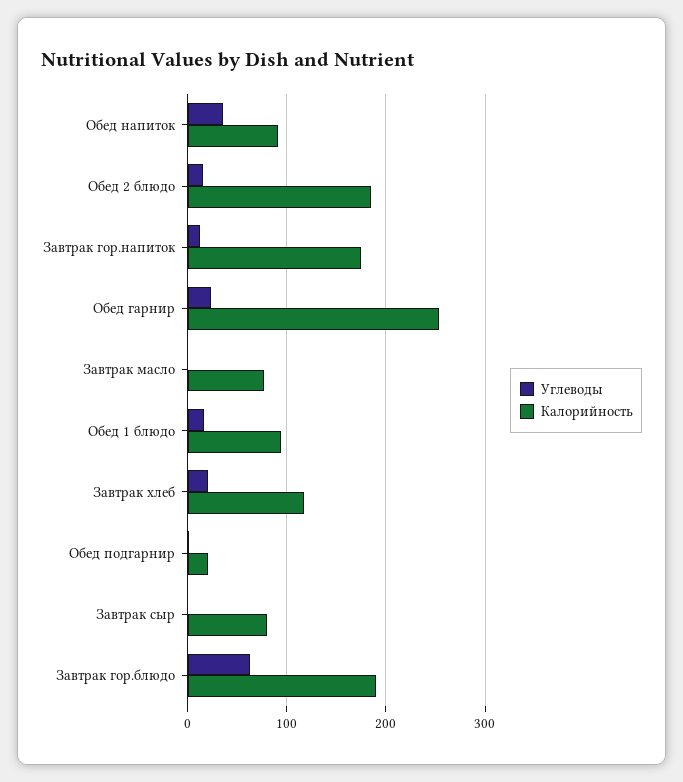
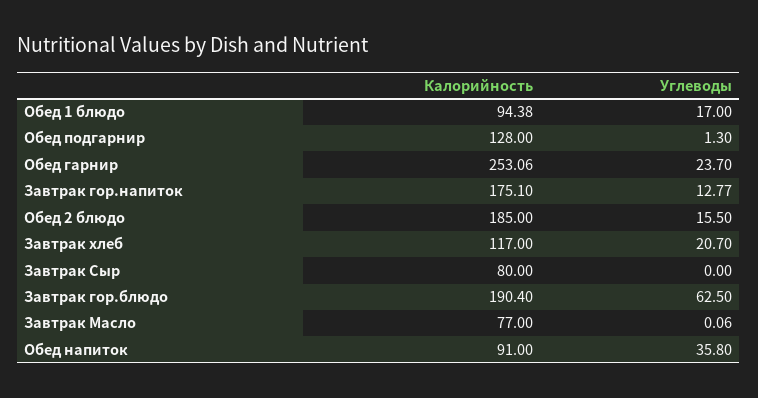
  {
    "Углеводы": {
      "Обед напиток": 35.8,
      "Обед 2 блюдо": 15.5,
      "Завтрак гор.напиток": 12.77,
      "Обед гарнир": 23.7,
      "Завтрак масло": 0.06,
      "Обед 1 блюдо": 17,
      "Завтрак хлеб": 20.7,
      "Обед подгарнир": 1.3,
      "Завтрак сыр": 0,
      "Завтрак гор.блюдо": 62.5
    },
    "Калорийность": {
      "Обед напиток": 91,
      "Обед 2 блюдо": 185,
      "Завтрак гор.напиток": 175.1,
      "Обед гарнир": 253.06,
      "Завтрак масло": 77,
      "Обед 1 блюдо": 94.38,
      "Завтрак хлеб": 117,
-     "Обед подгарнир": 20,
+     "Обед подгарнир": 128,
      "Завтрак сыр": 80,
      "Завтрак гор.блюдо": 190.4
    }
  }

